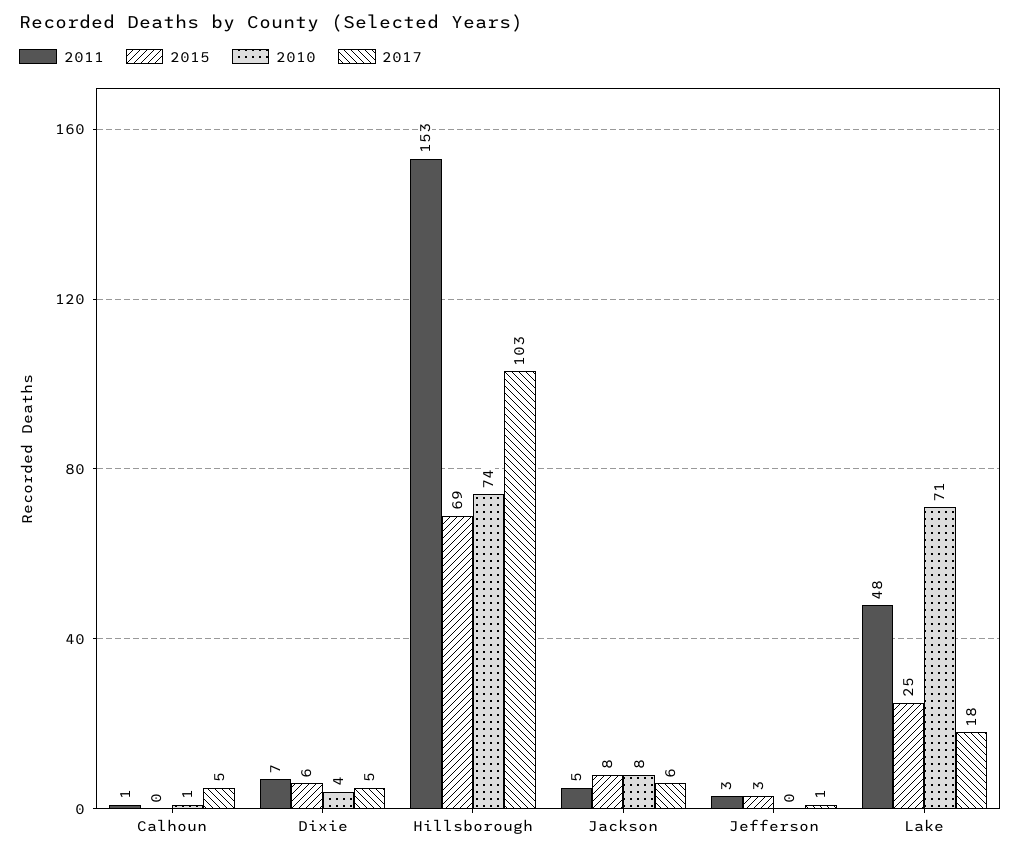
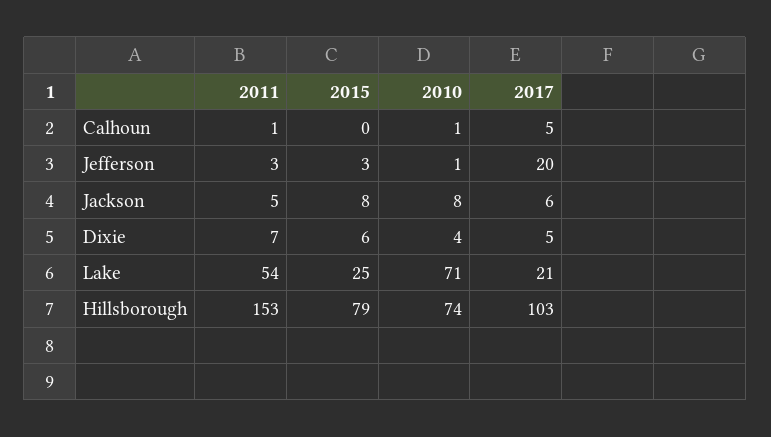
  {
    "2011": {
      "Calhoun": 1,
      "Dixie": 7,
      "Hillsborough": 153,
      "Jackson": 5,
      "Jefferson": 3,
-     "Lake": 48
+     "Lake": 54
    },
    "2015": {
      "Calhoun": 0,
      "Dixie": 6,
-     "Hillsborough": 69,
+     "Hillsborough": 79,
      "Jackson": 8,
      "Jefferson": 3,
      "Lake": 25
    },
    "2010": {
      "Calhoun": 1,
      "Dixie": 4,
      "Hillsborough": 74,
      "Jackson": 8,
-     "Jefferson": 0,
+     "Jefferson": 1,
      "Lake": 71
    },
    "2017": {
      "Calhoun": 5,
      "Dixie": 5,
      "Hillsborough": 103,
      "Jackson": 6,
-     "Jefferson": 1,
+     "Jefferson": 20,
-     "Lake": 18
+     "Lake": 21
    }
  }

